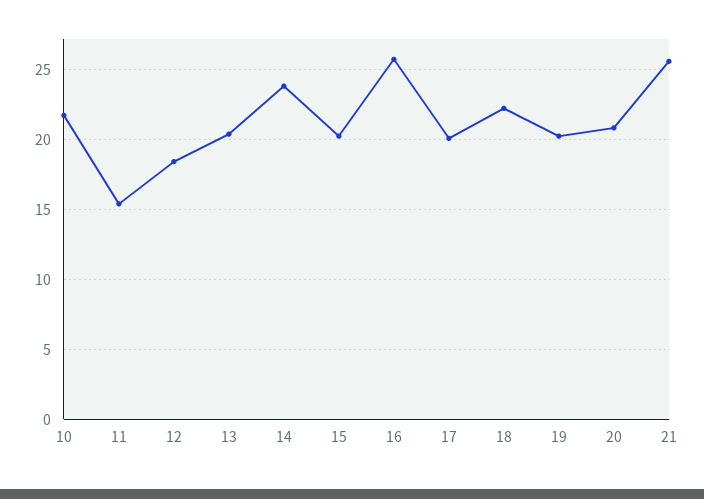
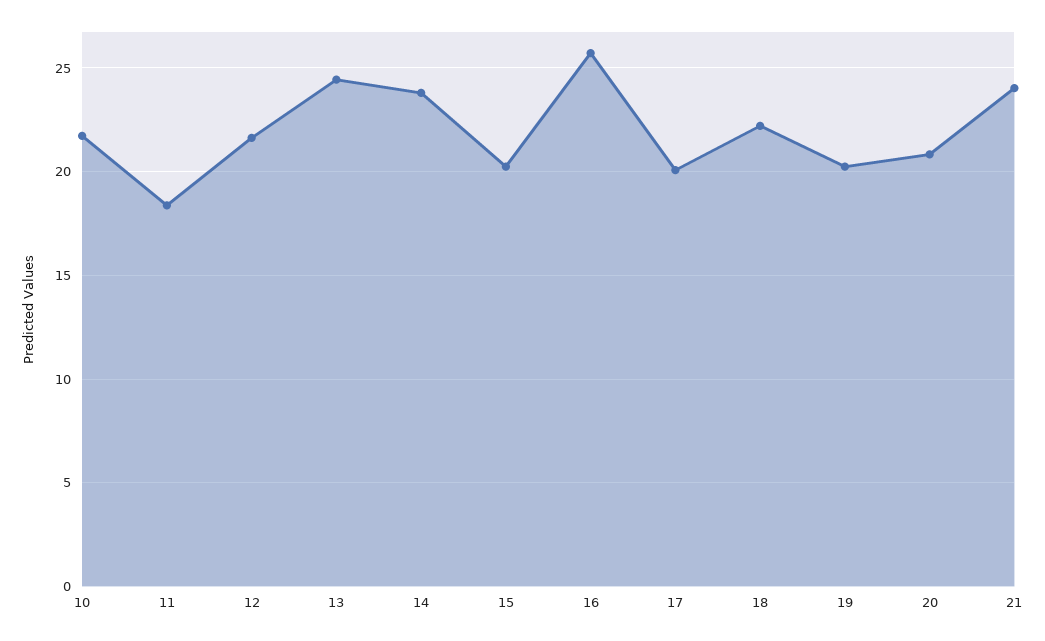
  {
    "10": 21.5,
-   "11": 15.5,
+   "11": 18.5,
-   "12": 18.5,
+   "12": 21.5,
-   "13": 20.5,
+   "13": 24.5,
    "14": 24,
    "15": 20,
    "16": 25.5,
    "17": 20,
    "18": 22,
    "19": 20,
    "20": 21,
-   "21": 25.5
+   "21": 24
  }

